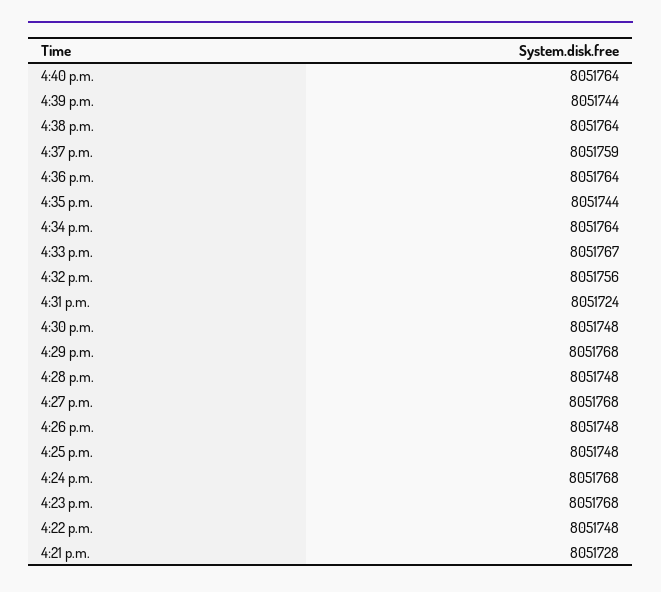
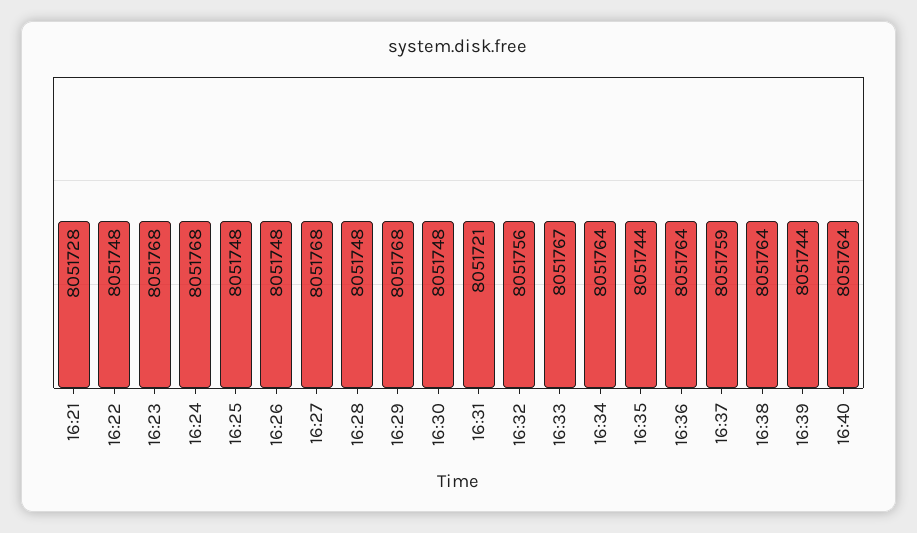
  {
    "4:40 p.m.": 8051764,
    "4:39 p.m.": 8051744,
    "4:38 p.m.": 8051764,
    "4:37 p.m.": 8051759,
    "4:36 p.m.": 8051764,
    "4:35 p.m.": 8051744,
    "4:34 p.m.": 8051764,
    "4:33 p.m.": 8051767,
    "4:32 p.m.": 8051756,
-   "4:31 p.m.": 8051724,
+   "4:31 p.m.": 8051721,
    "4:30 p.m.": 8051748,
    "4:29 p.m.": 8051768,
    "4:28 p.m.": 8051748,
    "4:27 p.m.": 8051768,
    "4:26 p.m.": 8051748,
    "4:25 p.m.": 8051748,
    "4:24 p.m.": 8051768,
    "4:23 p.m.": 8051768,
    "4:22 p.m.": 8051748,
    "4:21 p.m.": 8051728
  }

